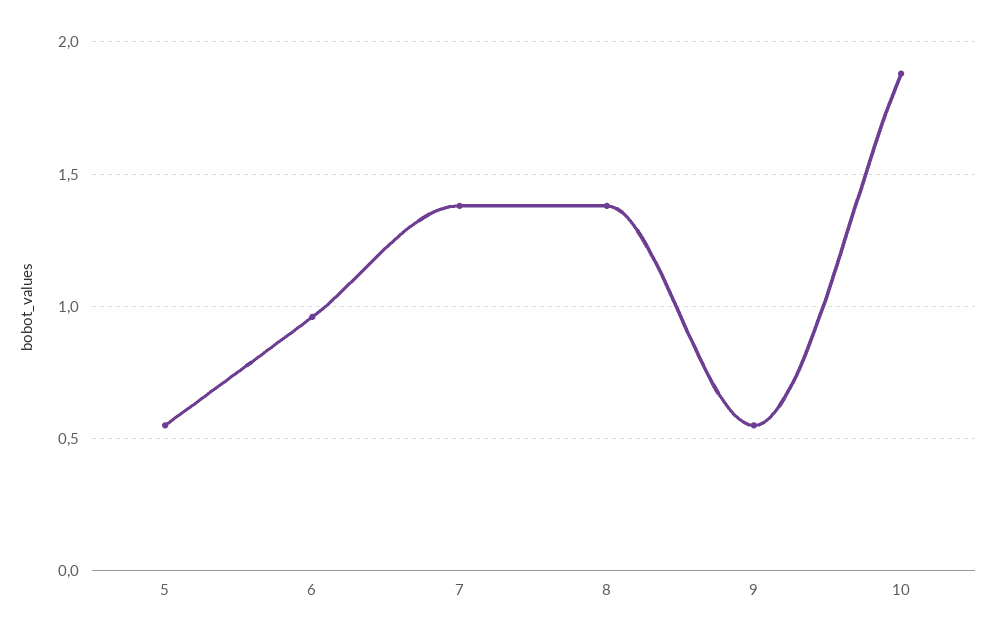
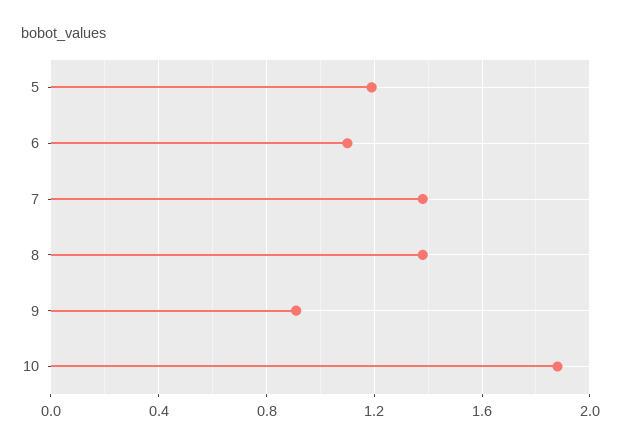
  {
-   "5": 0.55,
+   "5": 1.2,
-   "6": 0.95,
+   "6": 1.1,
    "7": 1.4,
    "8": 1.4,
-   "9": 0.55,
+   "9": 0.9,
    "10": 1.9
  }

